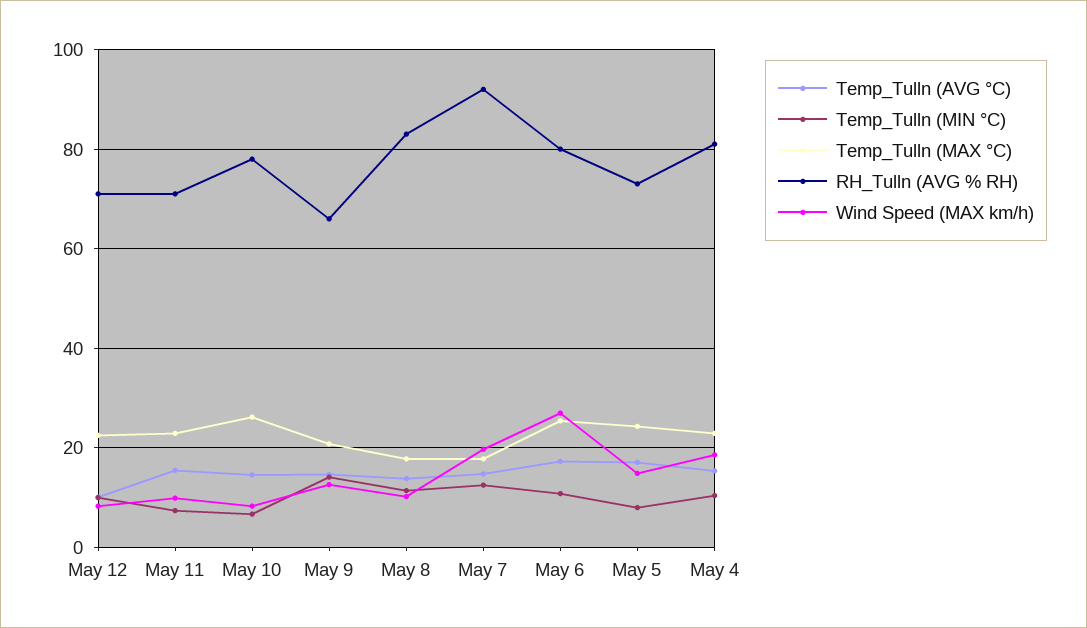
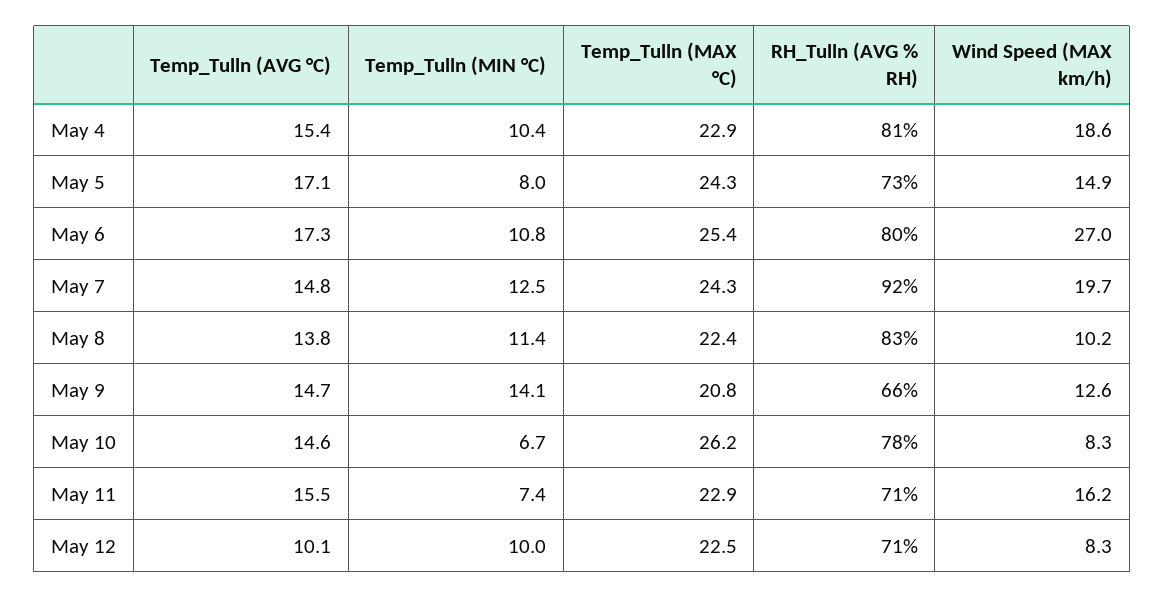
  {
    "Temp_Tulln (AVG °C)": {
      "May 12": 10.1,
      "May 11": 15.5,
      "May 10": 14.6,
      "May 9": 14.7,
      "May 8": 13.8,
      "May 7": 14.8,
      "May 6": 17.3,
      "May 5": 17.1,
      "May 4": 15.4
    },
    "Temp_Tulln (MIN °C)": {
      "May 12": 10,
      "May 11": 7.4,
      "May 10": 6.7,
      "May 9": 14.1,
      "May 8": 11.4,
      "May 7": 12.5,
      "May 6": 10.8,
      "May 5": 8,
      "May 4": 10.4
    },
    "Temp_Tulln (MAX °C)": {
      "May 12": 22.5,
      "May 11": 22.9,
      "May 10": 26.2,
      "May 9": 20.8,
-     "May 8": 18,
+     "May 8": 22.4,
-     "May 7": 18,
+     "May 7": 24.3,
      "May 6": 25.4,
      "May 5": 24.3,
      "May 4": 22.9
    },
    "RH_Tulln (AVG % RH)": {
      "May 12": 71,
      "May 11": 71,
      "May 10": 78,
      "May 9": 66,
      "May 8": 83,
      "May 7": 92,
      "May 6": 80,
      "May 5": 73,
      "May 4": 81
    },
    "Wind Speed (MAX km/h)": {
      "May 12": 8.3,
-     "May 11": 10,
+     "May 11": 16.2,
      "May 10": 8.3,
      "May 9": 12.6,
      "May 8": 10.2,
      "May 7": 19.7,
      "May 6": 27,
      "May 5": 14.9,
      "May 4": 18.6
    }
  }

